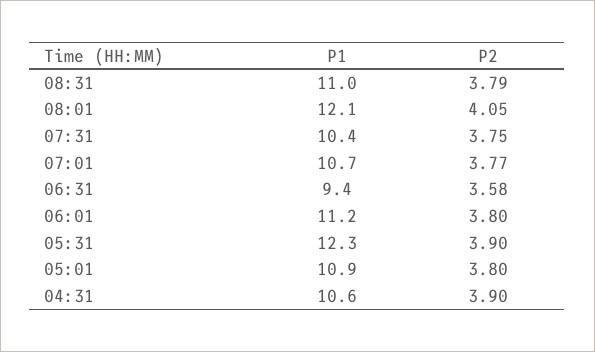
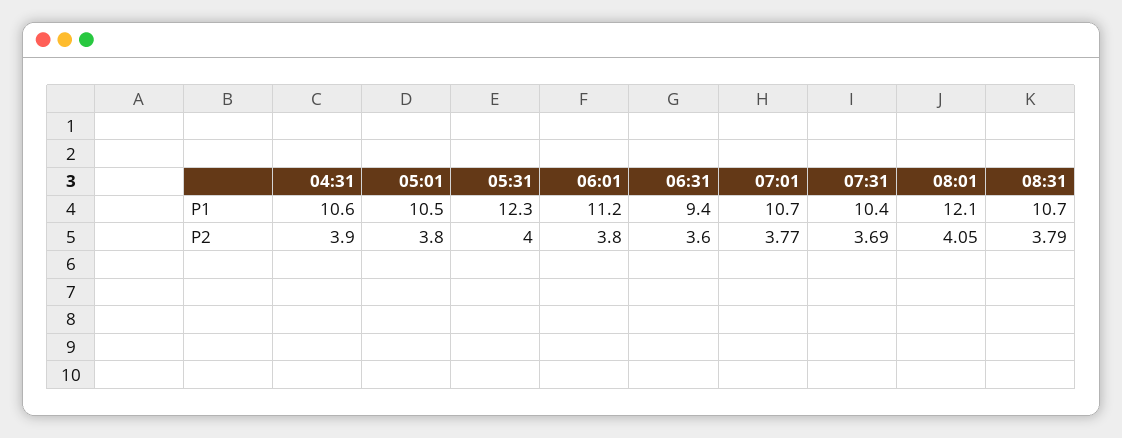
  {
    "P1": {
-     "08:31": 11,
+     "08:31": 10.7,
      "08:01": 12.1,
      "07:31": 10.4,
      "07:01": 10.7,
      "06:31": 9.4,
      "06:01": 11.2,
      "05:31": 12.3,
-     "05:01": 10.9,
+     "05:01": 10.5,
      "04:31": 10.6
    },
    "P2": {
      "08:31": 3.79,
      "08:01": 4.05,
-     "07:31": 3.75,
+     "07:31": 3.69,
      "07:01": 3.77,
-     "06:31": 3.58,
+     "06:31": 3.6,
      "06:01": 3.8,
-     "05:31": 3.9,
+     "05:31": 4,
      "05:01": 3.8,
      "04:31": 3.9
    }
  }

